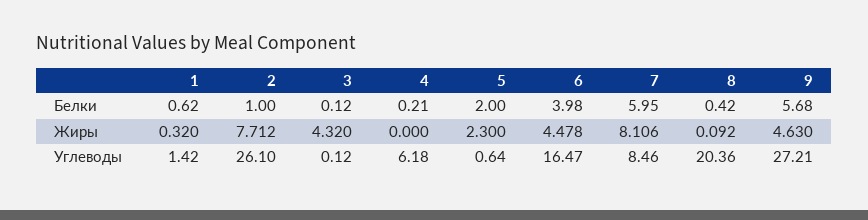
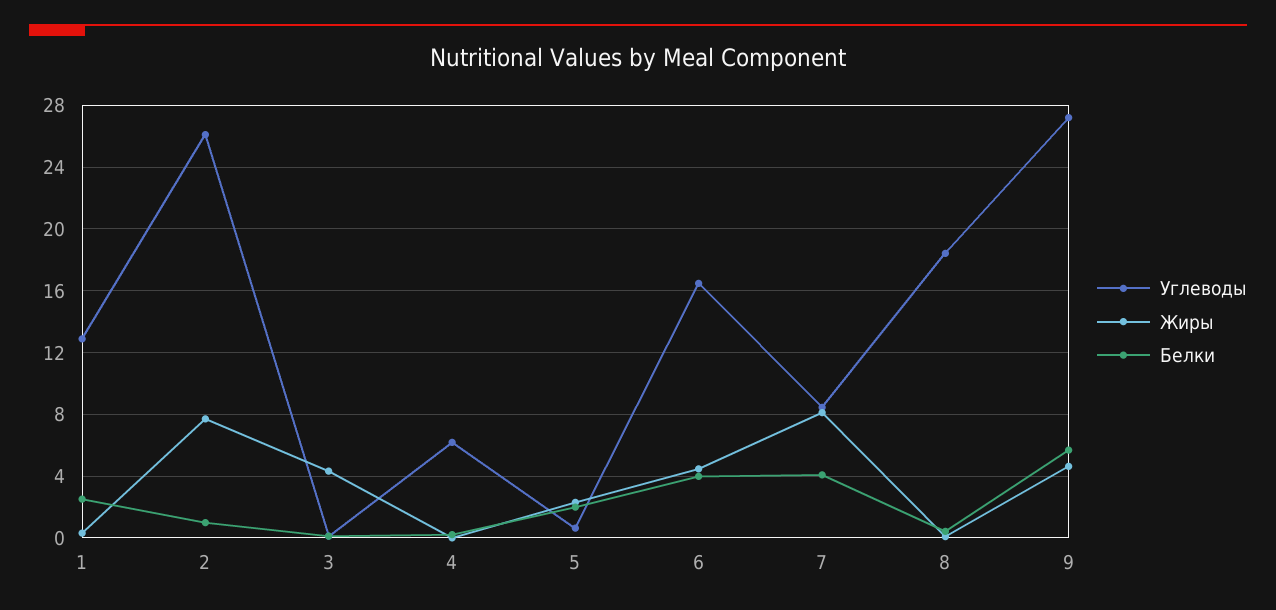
  {
    "Белки": {
-     "1": 0.62,
+     "1": 2.5,
      "2": 1,
      "3": 0.12,
      "4": 0.21,
      "5": 2,
      "6": 3.98,
-     "7": 5.95,
+     "7": 4,
      "8": 0.42,
      "9": 5.68
    },
    "Жиры": {
      "1": 0.32,
      "2": 7.712,
      "3": 4.32,
      "4": 0,
      "5": 2.3,
      "6": 4.478,
      "7": 8.106,
      "8": 0.092,
      "9": 4.63
    },
    "Углеводы": {
-     "1": 1.42,
+     "1": 13,
      "2": 26.1,
      "3": 0.12,
      "4": 6.18,
      "5": 0.64,
      "6": 16.47,
      "7": 8.46,
-     "8": 20.36,
+     "8": 18.5,
      "9": 27.21
    }
  }

